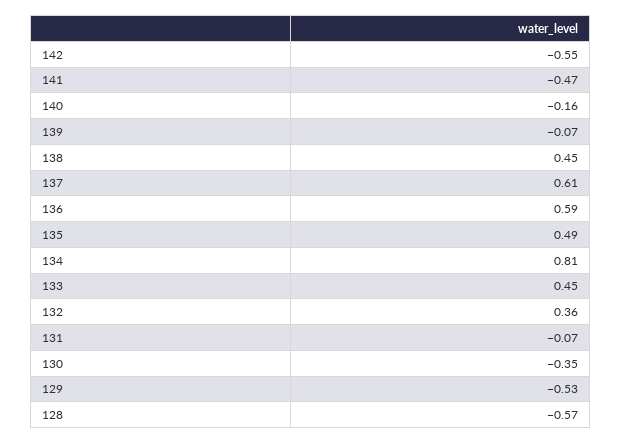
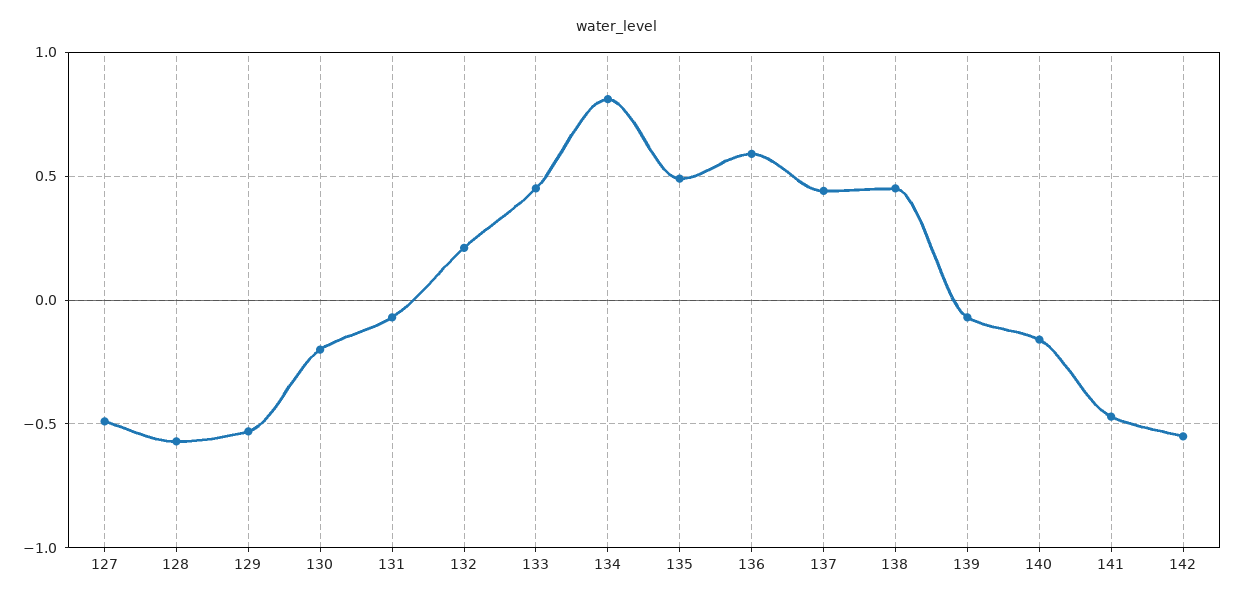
  {
    "142": -0.55,
    "141": -0.47,
    "140": -0.16,
    "139": -0.07,
    "138": 0.45,
-   "137": 0.61,
+   "137": 0.45,
    "136": 0.59,
    "135": 0.49,
    "134": 0.81,
    "133": 0.45,
-   "132": 0.36,
+   "132": 0.2,
    "131": -0.07,
-   "130": -0.35,
+   "130": -0.2,
    "129": -0.53,
-   "128": -0.57
+   "128": -0.57,
+   "127": -0.5
  }

